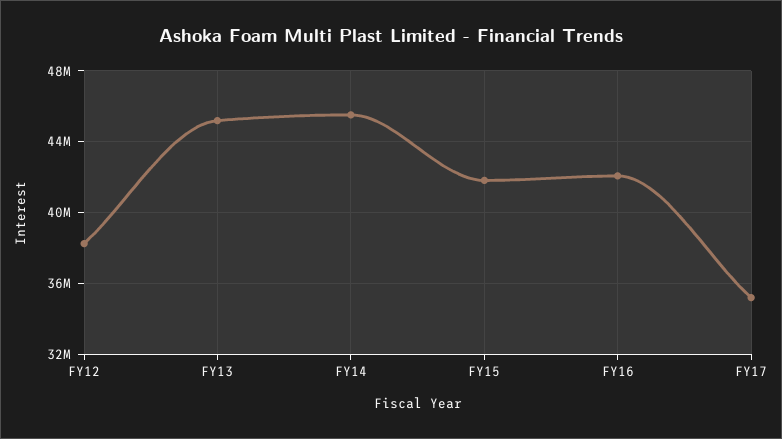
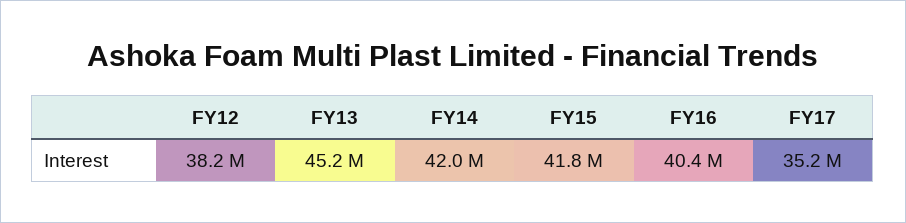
  {
    "FY12": 38200000,
    "FY13": 45200000,
-   "FY14": 45500000,
+   "FY14": 42000000,
    "FY15": 41800000,
-   "FY16": 42000000,
+   "FY16": 40400000,
    "FY17": 35200000
  }

